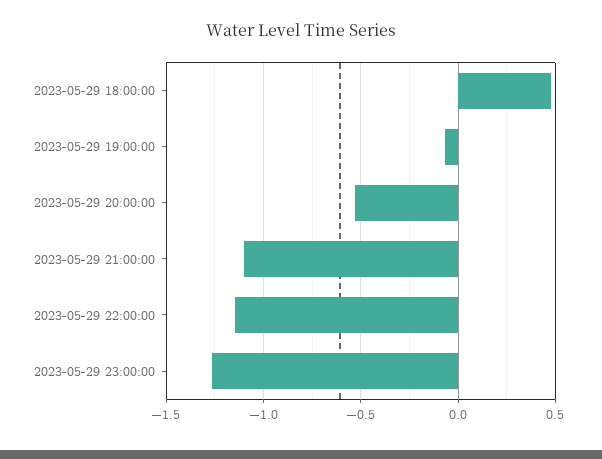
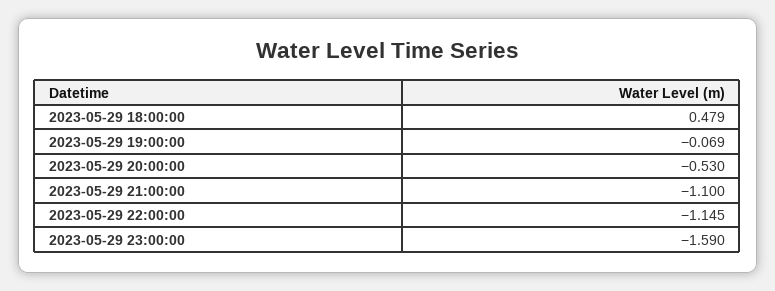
  {
    "2023-05-29 18:00:00": 0.479,
    "2023-05-29 19:00:00": -0.069,
    "2023-05-29 20:00:00": -0.53,
    "2023-05-29 21:00:00": -1.1,
    "2023-05-29 22:00:00": -1.145,
-   "2023-05-29 23:00:00": -1.25
+   "2023-05-29 23:00:00": -1.59
  }

